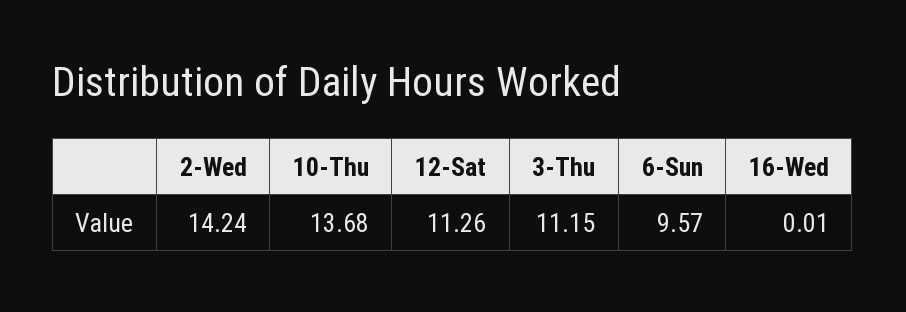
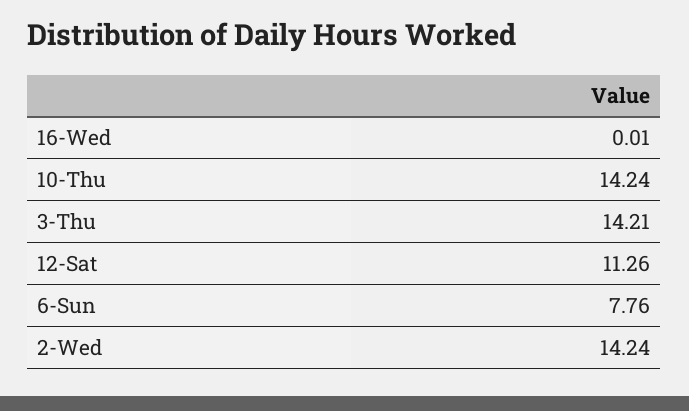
  {
    "2-Wed": 14.24,
-   "10-Thu": 13.68,
+   "10-Thu": 14.24,
    "12-Sat": 11.26,
-   "3-Thu": 11.15,
+   "3-Thu": 14.21,
-   "6-Sun": 9.57,
+   "6-Sun": 7.76,
    "16-Wed": 0.01
  }

